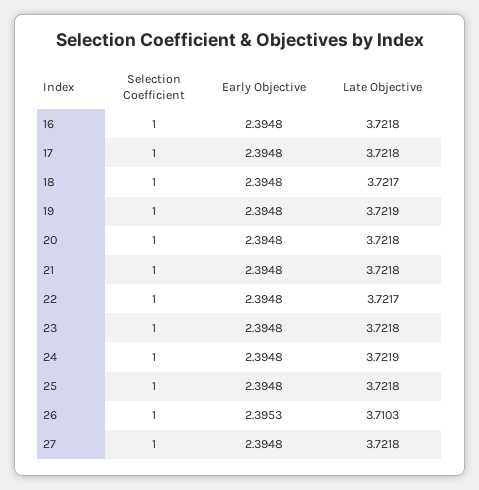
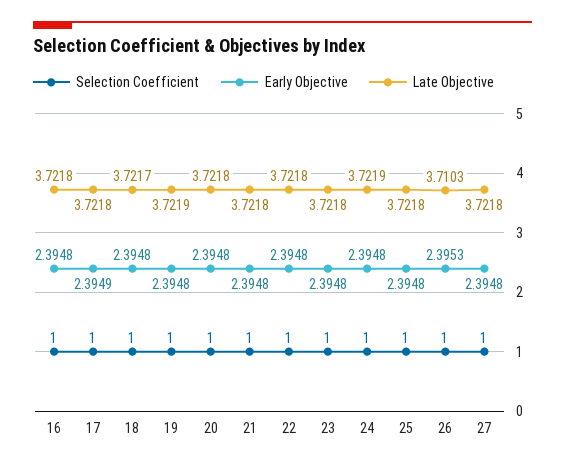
  {
    "Selection Coefficient": {
      "16": 1,
      "17": 1,
      "18": 1,
      "19": 1,
      "20": 1,
      "21": 1,
      "22": 1,
      "23": 1,
      "24": 1,
      "25": 1,
      "26": 1,
      "27": 1
    },
    "Early Objective": {
      "16": 2.3948,
-     "17": 2.3948,
+     "17": 2.3949,
      "18": 2.3948,
      "19": 2.3948,
      "20": 2.3948,
      "21": 2.3948,
      "22": 2.3948,
      "23": 2.3948,
      "24": 2.3948,
      "25": 2.3948,
      "26": 2.3953,
      "27": 2.3948
    },
    "Late Objective": {
      "16": 3.7218,
      "17": 3.7218,
      "18": 3.7217,
      "19": 3.7219,
      "20": 3.7218,
      "21": 3.7218,
-     "22": 3.7217,
+     "22": 3.7218,
      "23": 3.7218,
      "24": 3.7219,
      "25": 3.7218,
      "26": 3.7103,
      "27": 3.7218
    }
  }

